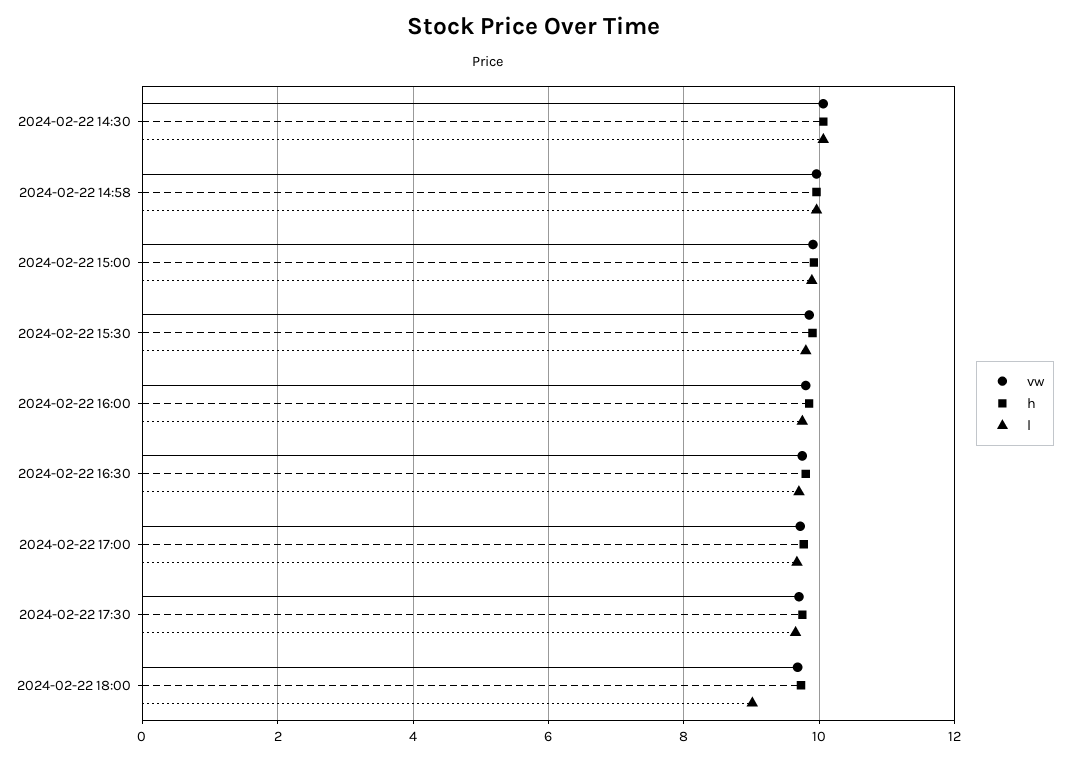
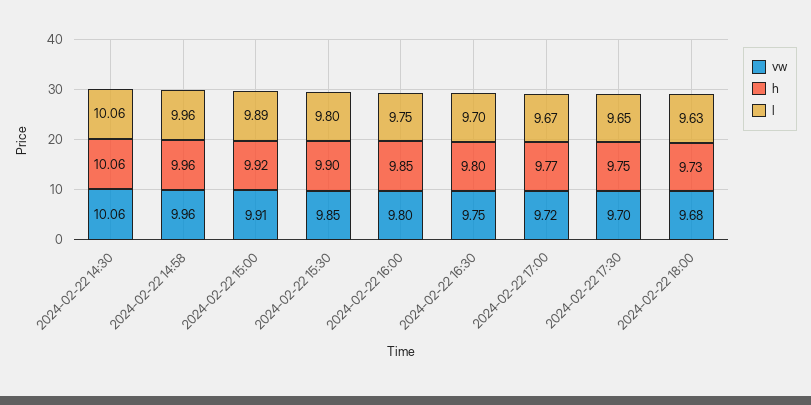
  {
    "vw": {
      "2024-02-22 14:30": 10.06,
      "2024-02-22 14:58": 9.96,
      "2024-02-22 15:00": 9.91,
      "2024-02-22 15:30": 9.85,
      "2024-02-22 16:00": 9.8,
      "2024-02-22 16:30": 9.75,
      "2024-02-22 17:00": 9.72,
      "2024-02-22 17:30": 9.7,
      "2024-02-22 18:00": 9.68
    },
    "h": {
      "2024-02-22 14:30": 10.06,
      "2024-02-22 14:58": 9.96,
      "2024-02-22 15:00": 9.92,
      "2024-02-22 15:30": 9.9,
      "2024-02-22 16:00": 9.85,
      "2024-02-22 16:30": 9.8,
      "2024-02-22 17:00": 9.77,
      "2024-02-22 17:30": 9.75,
      "2024-02-22 18:00": 9.73
    },
    "l": {
      "2024-02-22 14:30": 10.06,
      "2024-02-22 14:58": 9.96,
      "2024-02-22 15:00": 9.89,
      "2024-02-22 15:30": 9.8,
      "2024-02-22 16:00": 9.75,
      "2024-02-22 16:30": 9.7,
      "2024-02-22 17:00": 9.67,
      "2024-02-22 17:30": 9.65,
-     "2024-02-22 18:00": 9
+     "2024-02-22 18:00": 9.63
    }
  }

